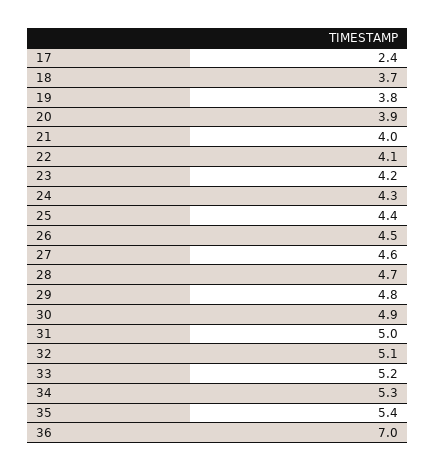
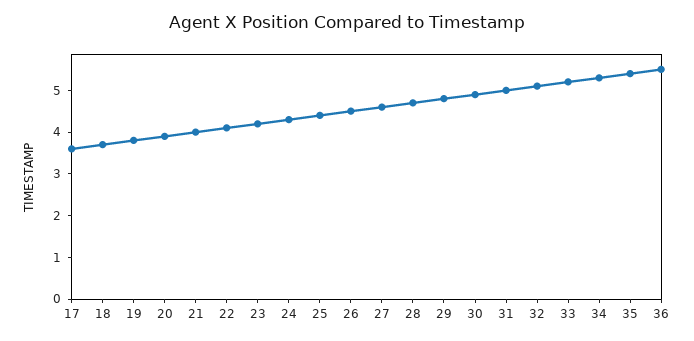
  {
-   "17": 2.4,
+   "17": 3.5,
    "18": 3.7,
    "19": 3.8,
    "20": 3.9,
    "21": 4,
    "22": 4.1,
    "23": 4.2,
    "24": 4.3,
    "25": 4.4,
    "26": 4.5,
    "27": 4.6,
    "28": 4.7,
    "29": 4.8,
    "30": 4.9,
    "31": 5,
    "32": 5.1,
    "33": 5.2,
    "34": 5.3,
    "35": 5.4,
-   "36": 7
+   "36": 5.5
  }

